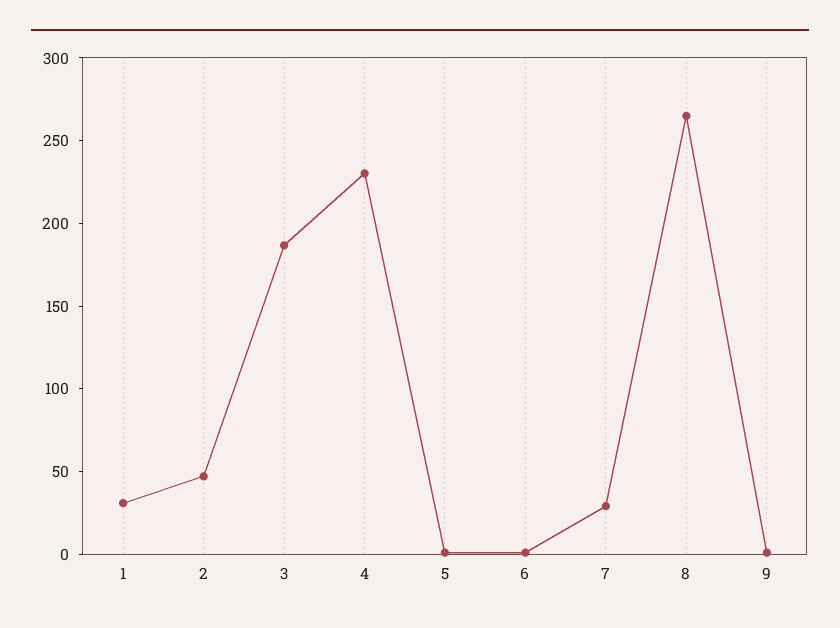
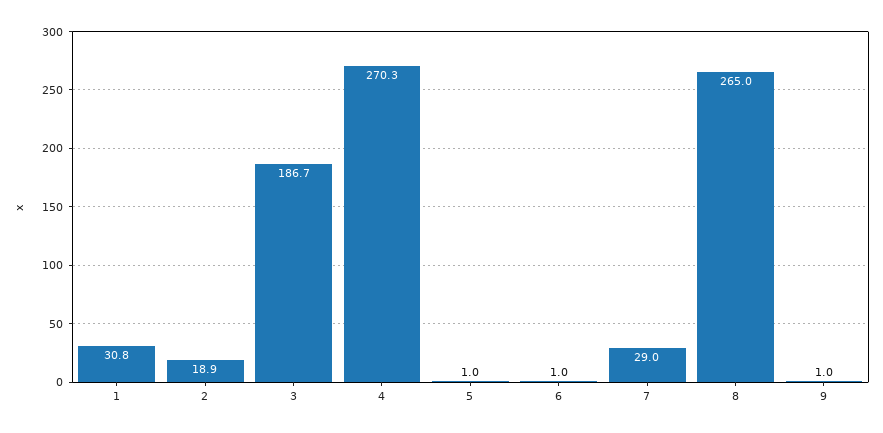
  {
    "1": 30.8,
-   "2": 50,
+   "2": 18.9,
    "3": 186.7,
-   "4": 230,
+   "4": 270.3,
    "5": 1,
    "6": 1,
    "7": 29,
    "8": 265,
    "9": 1
  }

